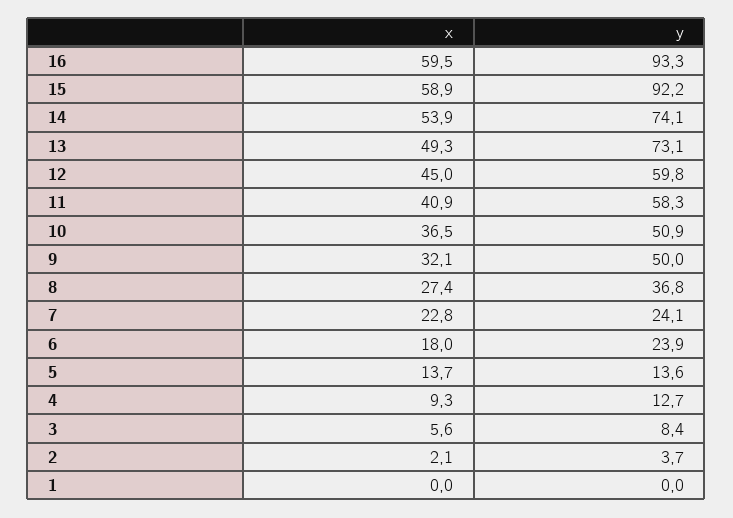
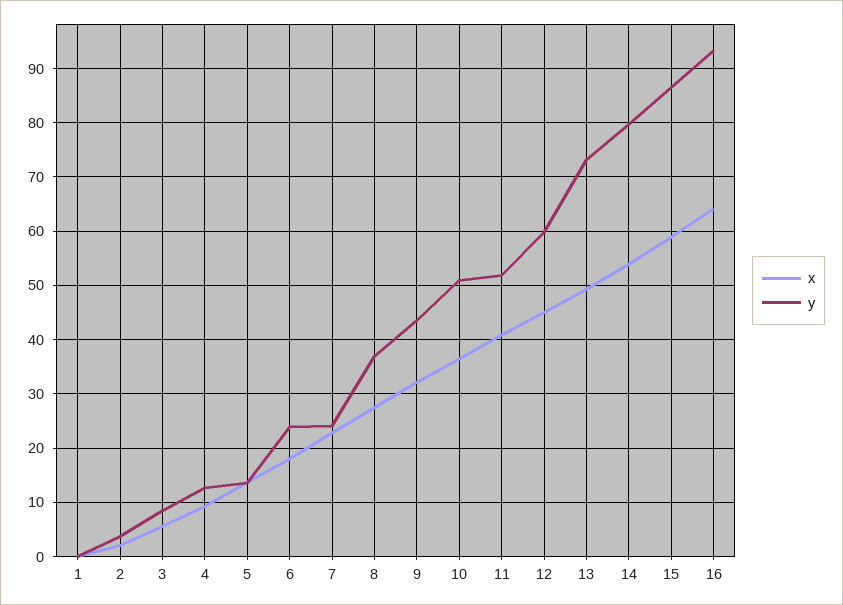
  {
    "x": {
-     "16": 59.5,
+     "16": 64,
      "15": 58.9,
      "14": 53.9,
      "13": 49.3,
      "12": 45,
      "11": 40.9,
      "10": 36.5,
      "9": 32.1,
      "8": 27.4,
      "7": 22.8,
      "6": 18,
      "5": 13.7,
      "4": 9.3,
      "3": 5.6,
      "2": 2.1,
      "1": 0
    },
    "y": {
      "16": 93.3,
-     "15": 92.2,
+     "15": 86,
-     "14": 74.1,
+     "14": 80,
      "13": 73.1,
      "12": 59.8,
-     "11": 58.3,
+     "11": 52,
      "10": 50.9,
-     "9": 50,
+     "9": 44,
      "8": 36.8,
      "7": 24.1,
      "6": 23.9,
      "5": 13.6,
      "4": 12.7,
      "3": 8.4,
      "2": 3.7,
      "1": 0
    }
  }

